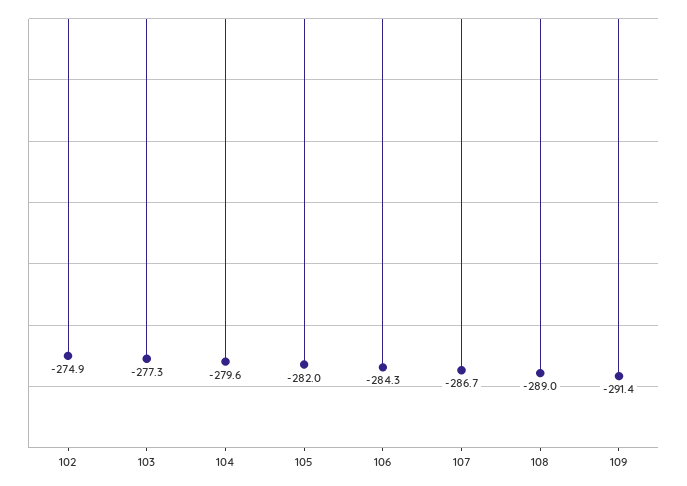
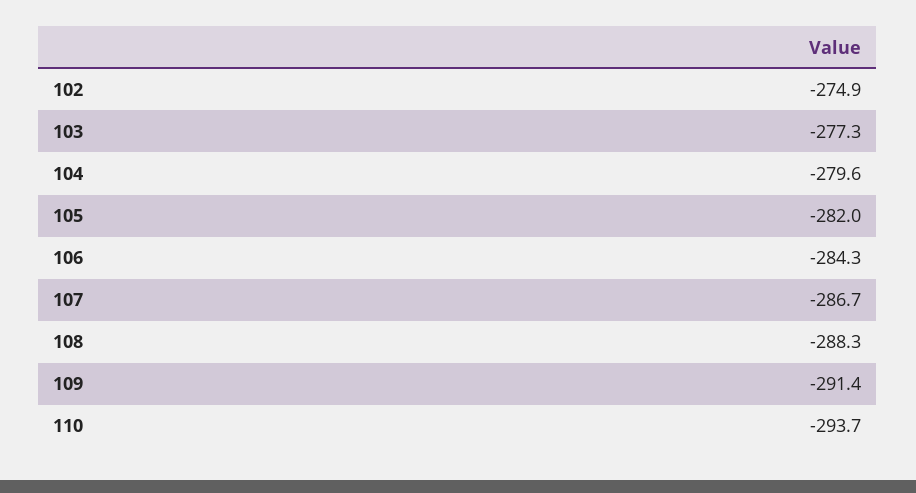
  {
    "102": -274.9,
    "103": -277.3,
    "104": -279.6,
    "105": -282,
    "106": -284.3,
    "107": -286.7,
-   "108": -289,
+   "108": -288.3,
-   "109": -291.4
+   "109": -291.4,
+   "110": -293.7
  }

